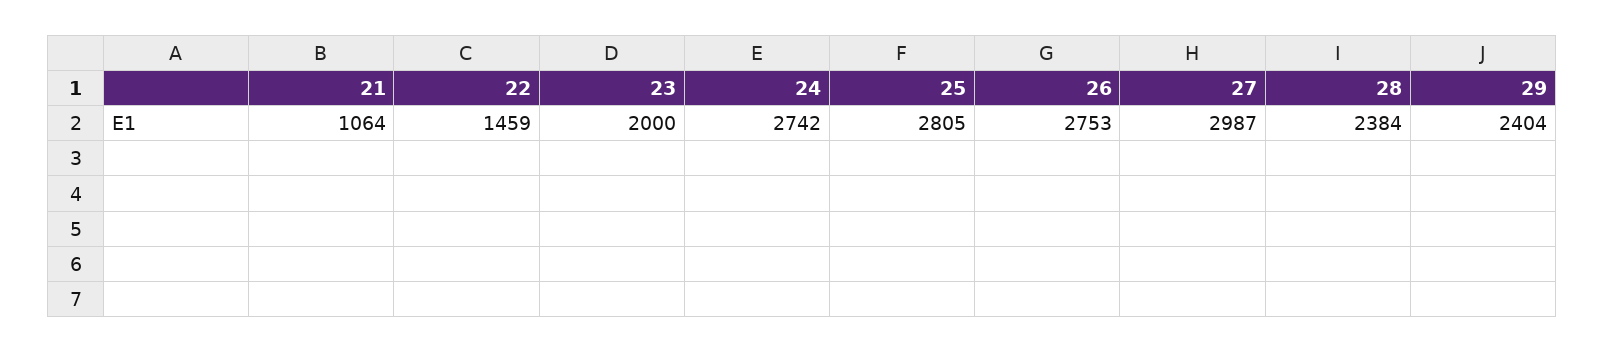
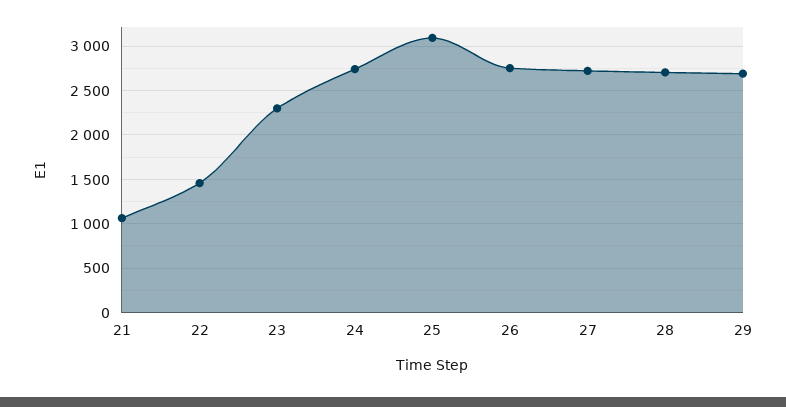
  {
    "21": 1064,
    "22": 1459,
-   "23": 2000,
+   "23": 2300,
    "24": 2742,
-   "25": 2805,
+   "25": 3100,
    "26": 2753,
-   "27": 2987,
+   "27": 2700,
-   "28": 2384,
+   "28": 2700,
-   "29": 2404
+   "29": 2700
  }

